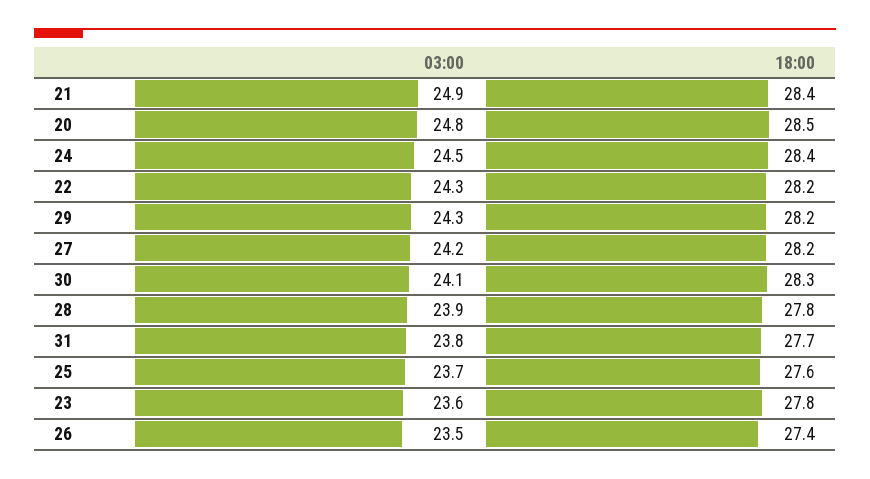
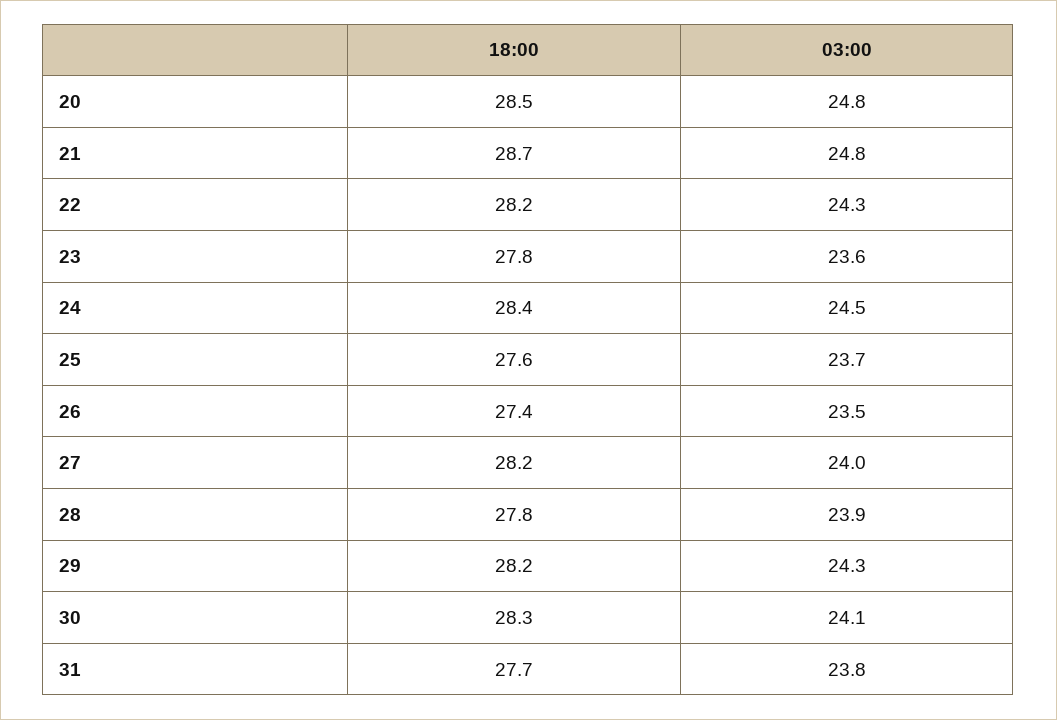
  {
    "03:00": {
-     "21": 24.9,
+     "21": 24.8,
      "20": 24.8,
      "24": 24.5,
      "22": 24.3,
      "29": 24.3,
-     "27": 24.2,
+     "27": 24,
      "30": 24.1,
      "28": 23.9,
      "31": 23.8,
      "25": 23.7,
      "23": 23.6,
      "26": 23.5
    },
    "18:00": {
-     "21": 28.4,
+     "21": 28.7,
      "20": 28.5,
      "24": 28.4,
      "22": 28.2,
      "29": 28.2,
      "27": 28.2,
      "30": 28.3,
      "28": 27.8,
      "31": 27.7,
      "25": 27.6,
      "23": 27.8,
      "26": 27.4
    }
  }

